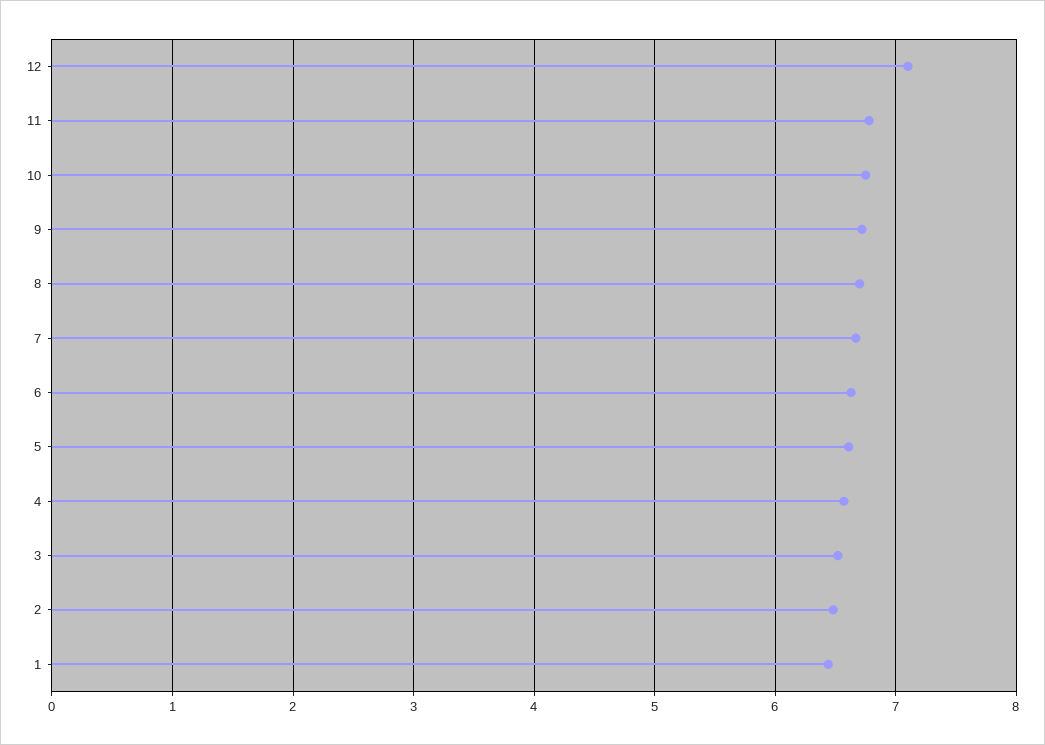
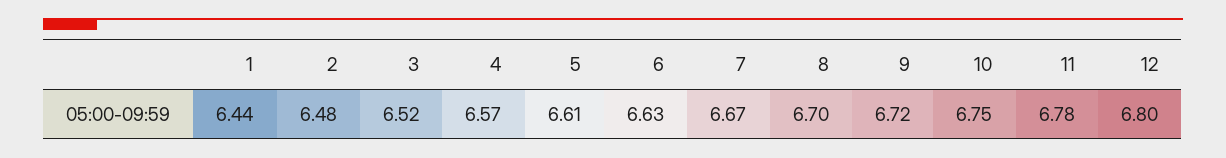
  {
-   "12": 7.1,
+   "12": 6.8,
    "11": 6.78,
    "10": 6.75,
    "9": 6.72,
    "8": 6.7,
    "7": 6.67,
    "6": 6.63,
    "5": 6.61,
    "4": 6.57,
    "3": 6.52,
    "2": 6.48,
    "1": 6.44
  }

